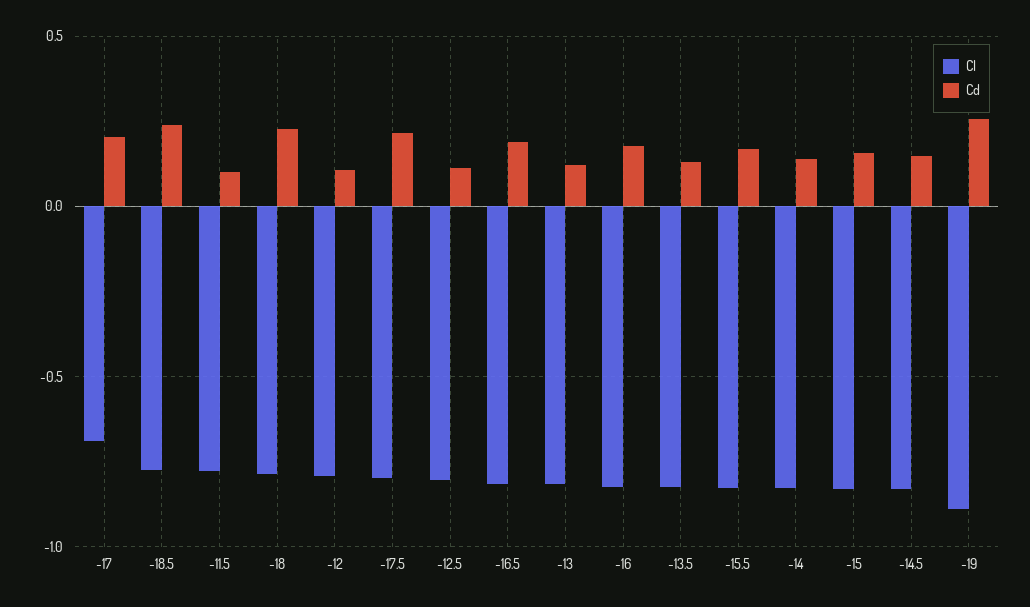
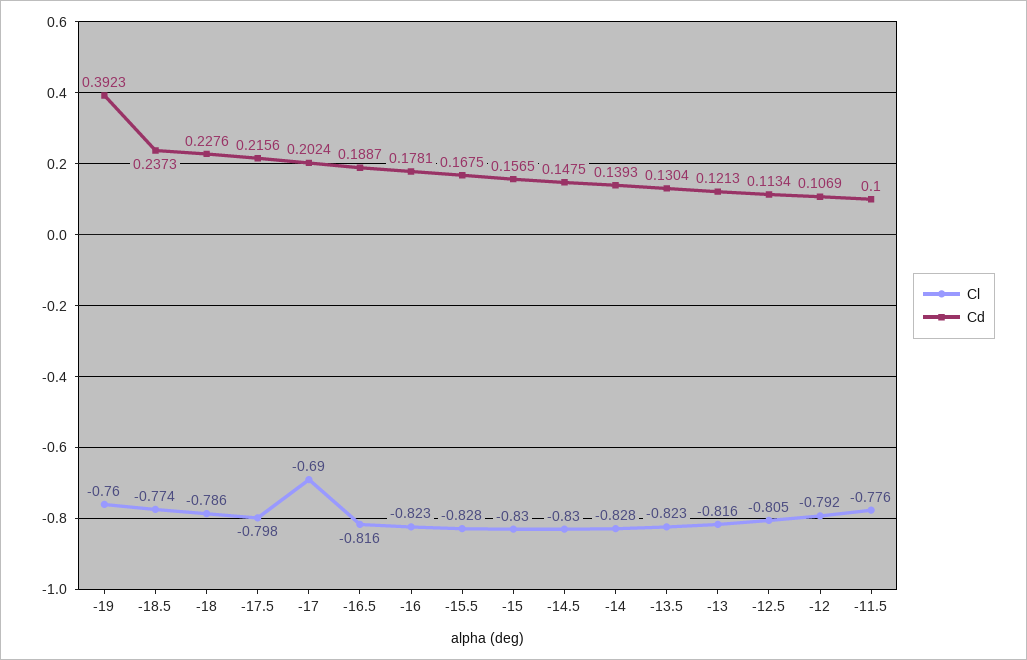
  {
    "Cl": {
      "-17": -0.69,
      "-18.5": -0.774,
      "-11.5": -0.776,
      "-18": -0.786,
      "-12": -0.792,
      "-17.5": -0.798,
      "-12.5": -0.805,
      "-16.5": -0.816,
      "-13": -0.816,
      "-16": -0.823,
      "-13.5": -0.823,
      "-15.5": -0.828,
      "-14": -0.828,
      "-15": -0.83,
      "-14.5": -0.83,
-     "-19": -0.9
+     "-19": -0.76
    },
    "Cd": {
      "-17": 0.2024,
      "-18.5": 0.2373,
      "-11.5": 0.1,
      "-18": 0.2276,
      "-12": 0.1069,
      "-17.5": 0.2156,
      "-12.5": 0.1134,
      "-16.5": 0.1887,
      "-13": 0.1213,
      "-16": 0.1781,
      "-13.5": 0.1304,
      "-15.5": 0.1675,
      "-14": 0.1393,
      "-15": 0.1565,
      "-14.5": 0.1475,
-     "-19": 0.25
+     "-19": 0.3923
    }
  }

